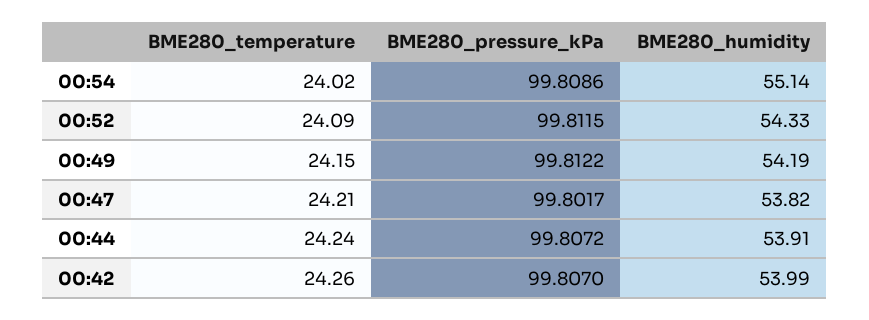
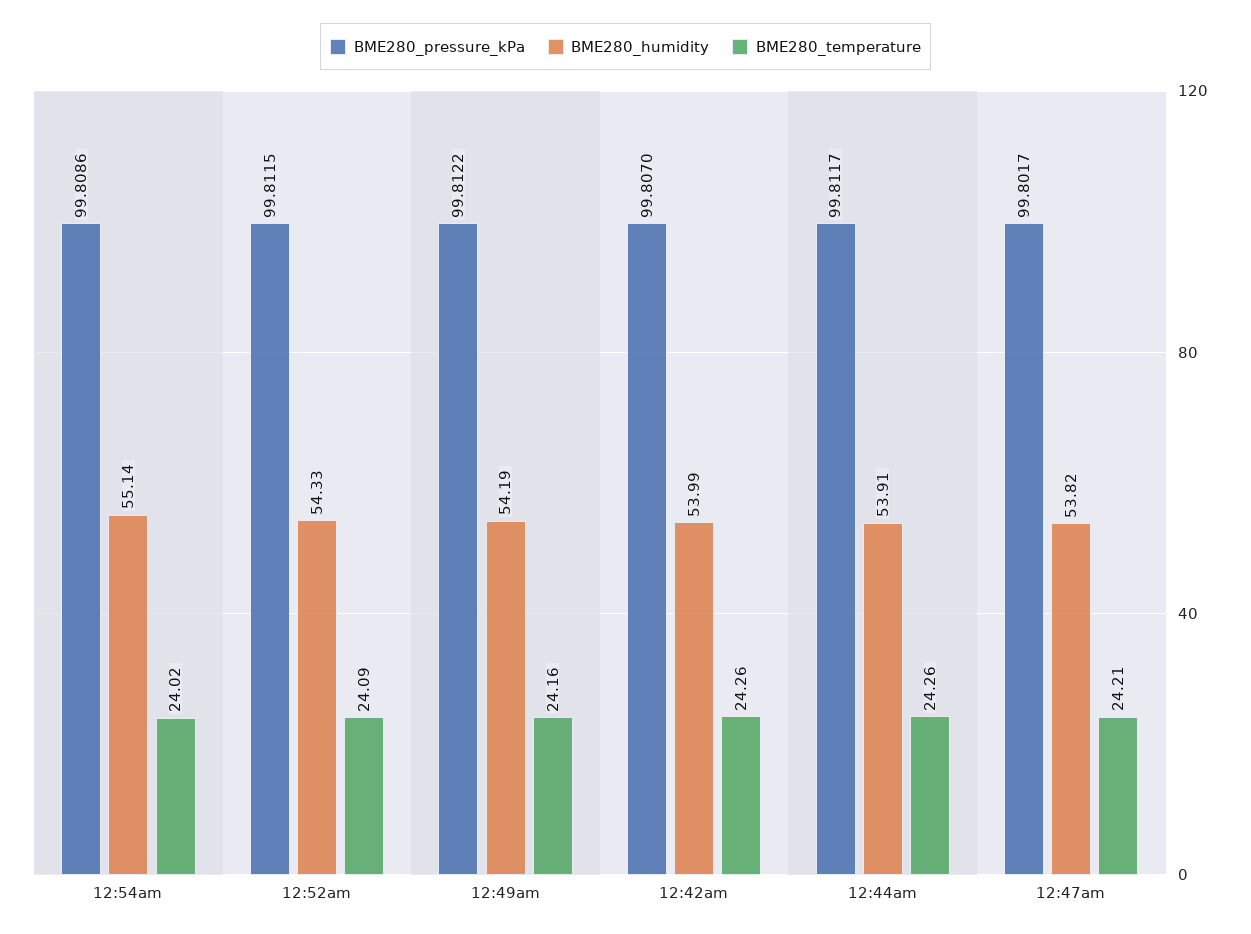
  {
    "BME280_temperature": {
      "00:54": 24.02,
      "00:52": 24.09,
-     "00:49": 24.15,
+     "00:49": 24.16,
      "00:47": 24.21,
-     "00:44": 24.24,
+     "00:44": 24.26,
      "00:42": 24.26
    },
    "BME280_pressure_kPa": {
      "00:54": 99.8086,
      "00:52": 99.8115,
      "00:49": 99.8122,
      "00:47": 99.8017,
-     "00:44": 99.8072,
+     "00:44": 99.8117,
      "00:42": 99.807
    },
    "BME280_humidity": {
      "00:54": 55.14,
      "00:52": 54.33,
      "00:49": 54.19,
      "00:47": 53.82,
      "00:44": 53.91,
      "00:42": 53.99
    }
  }

